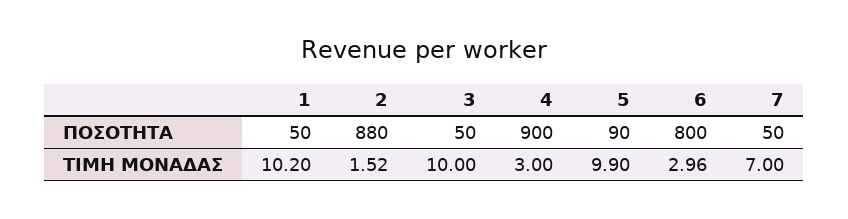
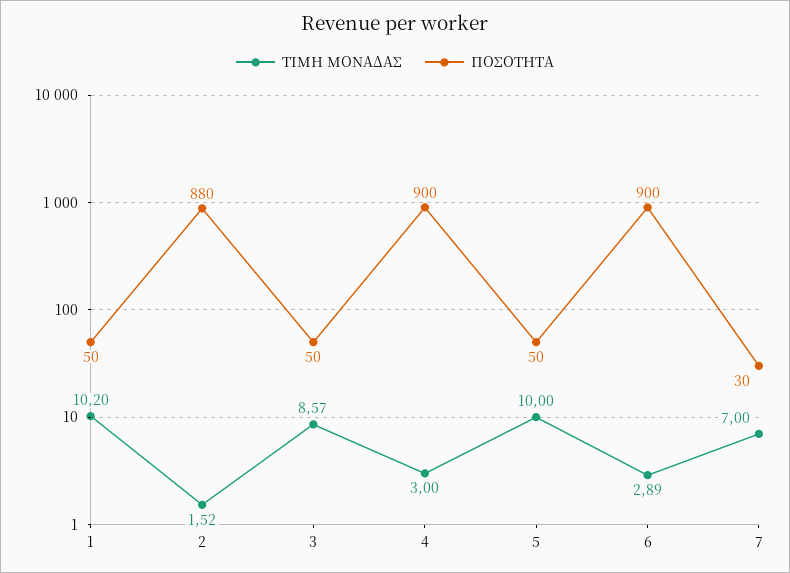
  {
    "ΠΟΣΟΤΗΤΑ": {
      "1": 50,
      "2": 880,
      "3": 50,
      "4": 900,
-     "5": 90,
+     "5": 50,
-     "6": 800,
+     "6": 900,
-     "7": 50
+     "7": 30
    },
    "ΤΙΜΗ ΜΟΝΑΔΑΣ": {
      "1": 10.2,
      "2": 1.52,
-     "3": 10,
+     "3": 8.57,
      "4": 3,
-     "5": 9.9,
+     "5": 10,
-     "6": 2.96,
+     "6": 2.89,
      "7": 7
    }
  }

